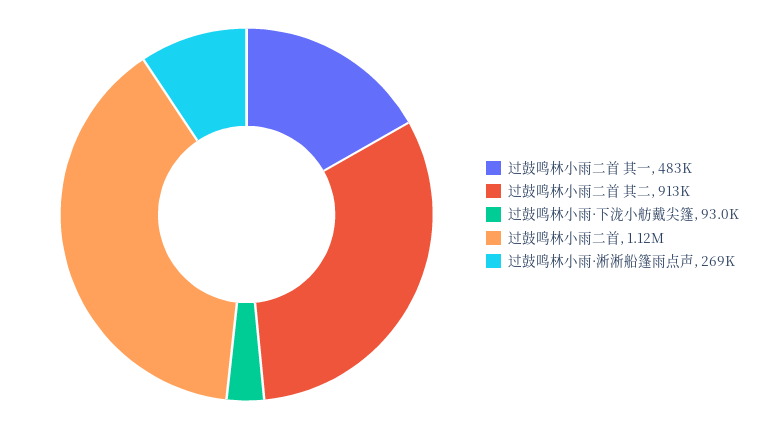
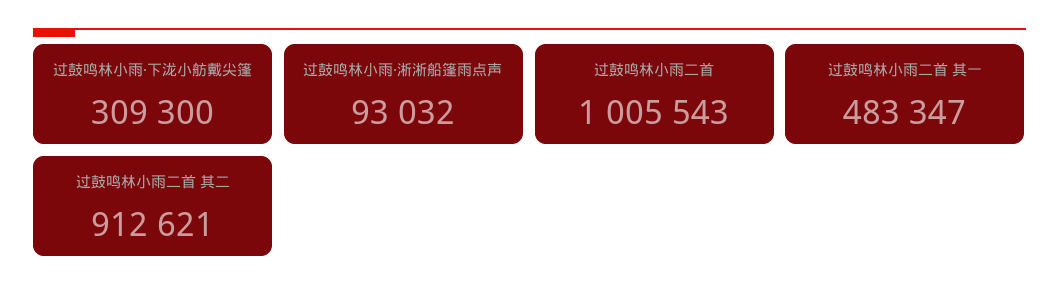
  {
    "过鼓鸣林小雨二首 其一": 483347,
    "过鼓鸣林小雨二首 其二": 912621,
-   "过鼓鸣林小雨·下泷小舫戴尖篷": 93000,
+   "过鼓鸣林小雨·下泷小舫戴尖篷": 309300,
-   "过鼓鸣林小雨二首": 1120000,
+   "过鼓鸣林小雨二首": 1005543,
-   "过鼓鸣林小雨·淅淅船篷雨点声": 269000
+   "过鼓鸣林小雨·淅淅船篷雨点声": 93032
  }

